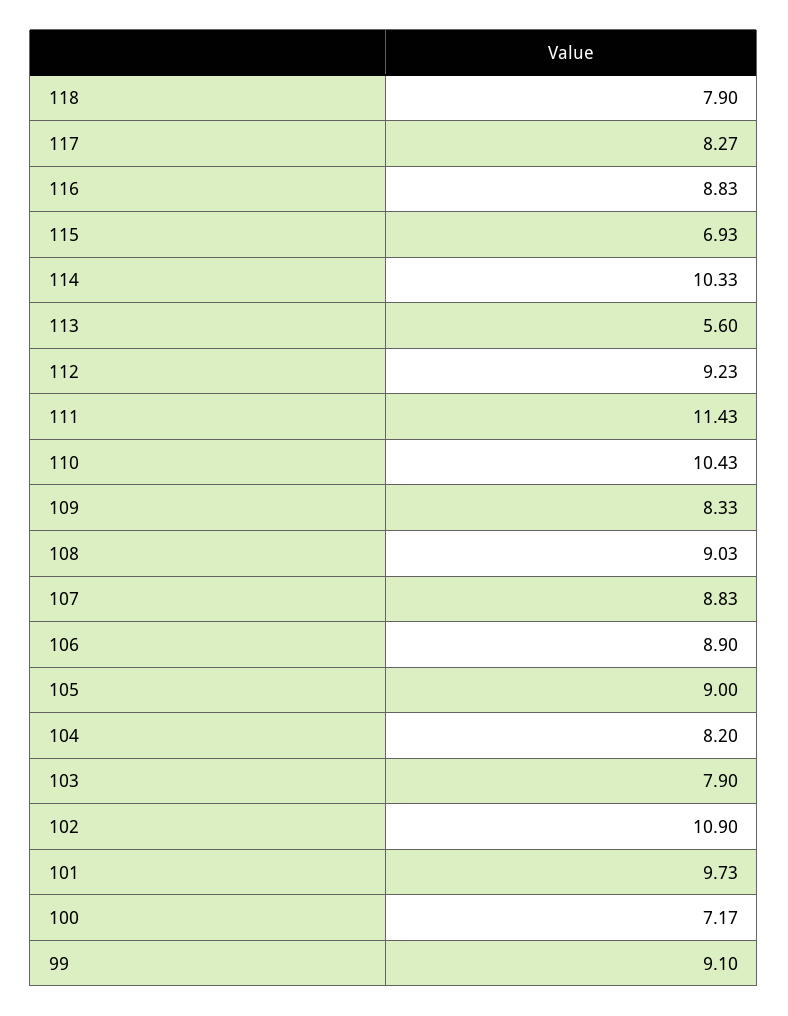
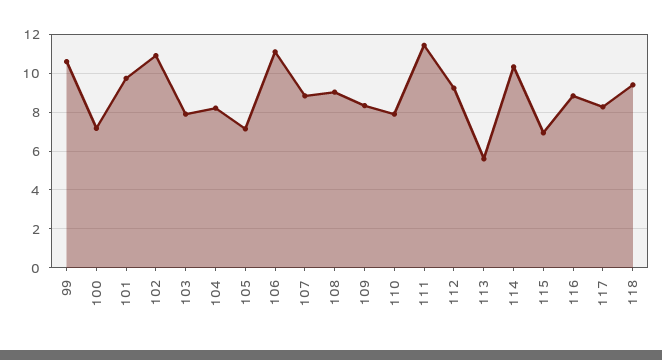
  {
-   "118": 7.9,
+   "118": 9.5,
    "117": 8.27,
    "116": 8.83,
    "115": 6.93,
    "114": 10.33,
    "113": 5.6,
    "112": 9.23,
    "111": 11.43,
-   "110": 10.43,
+   "110": 8,
    "109": 8.33,
    "108": 9.03,
    "107": 8.83,
-   "106": 8.9,
+   "106": 11,
-   "105": 9,
+   "105": 7,
    "104": 8.2,
    "103": 7.9,
    "102": 10.9,
    "101": 9.73,
    "100": 7.17,
-   "99": 9.1
+   "99": 10.5
  }

